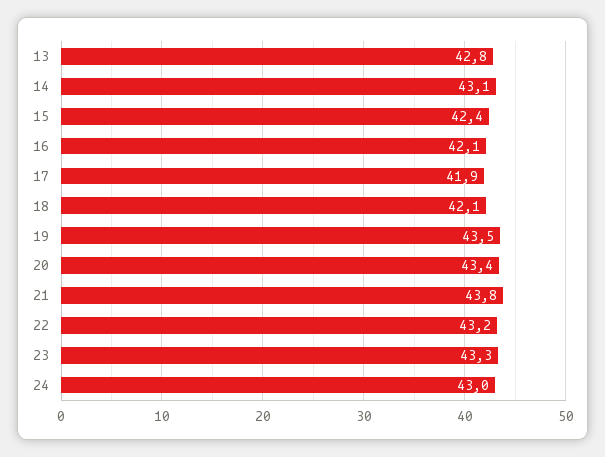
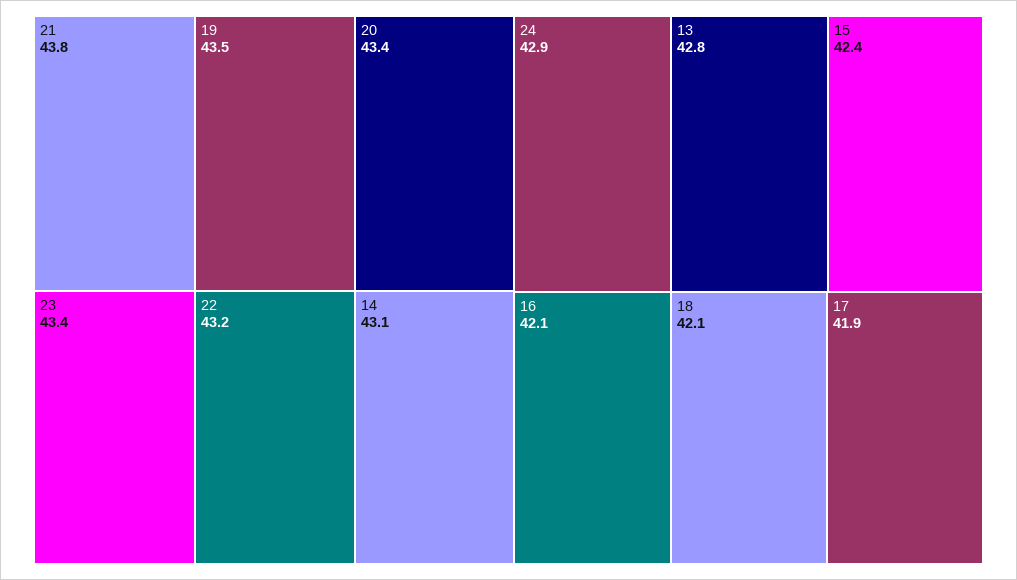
  {
    "13": 42.8,
    "14": 43.1,
    "15": 42.4,
    "16": 42.1,
    "17": 41.9,
    "18": 42.1,
    "19": 43.5,
    "20": 43.4,
    "21": 43.8,
    "22": 43.2,
-   "23": 43.3,
+   "23": 43.4,
-   "24": 43
+   "24": 42.9
  }

